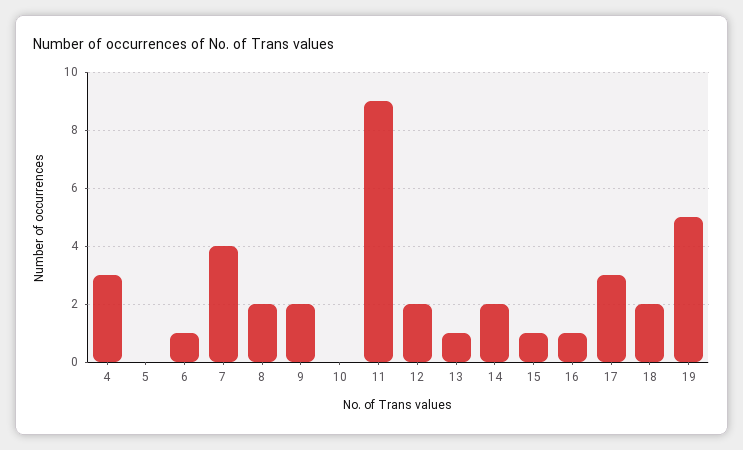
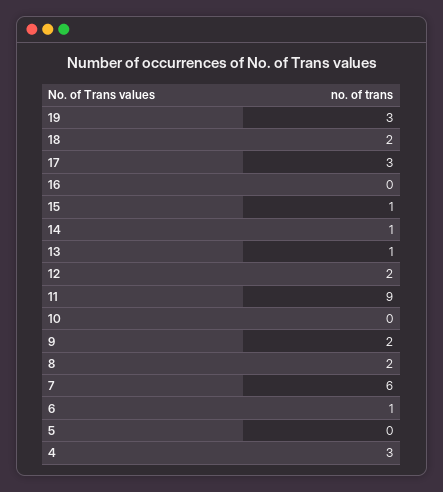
  {
    "4": 3,
    "5": 0,
    "6": 1,
-   "7": 4,
+   "7": 6,
    "8": 2,
    "9": 2,
    "10": 0,
    "11": 9,
    "12": 2,
    "13": 1,
-   "14": 2,
+   "14": 1,
    "15": 1,
-   "16": 1,
+   "16": 0,
    "17": 3,
    "18": 2,
-   "19": 5
+   "19": 3
  }

